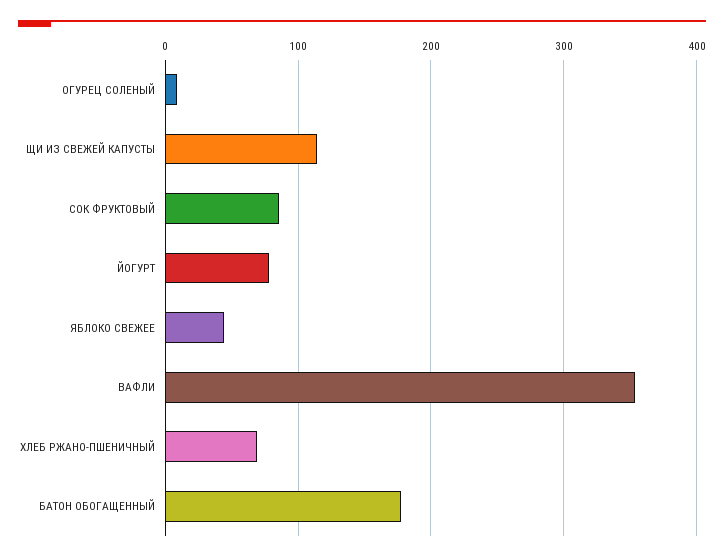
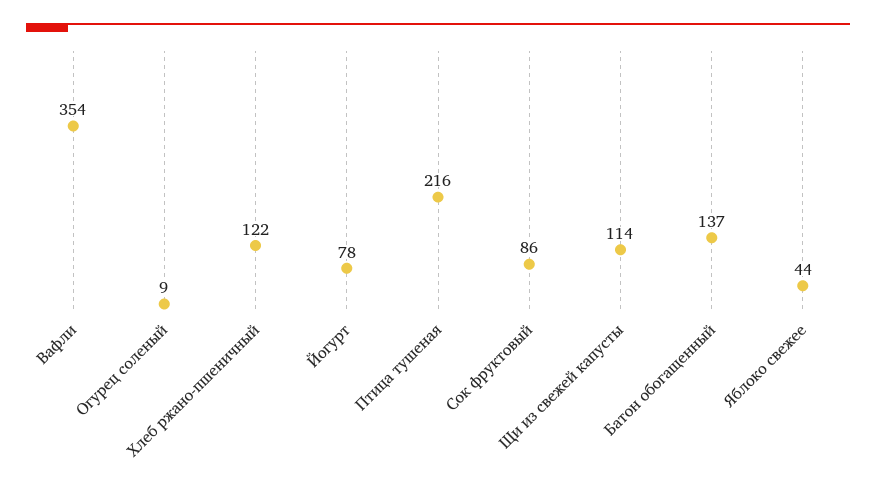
  {
    "ОГУРЕЦ СОЛЕНЫЙ": 9,
    "ЩИ ИЗ СВЕЖЕЙ КАПУСТЫ": 114,
    "СОК ФРУКТОВЫЙ": 86,
    "ЙОГУРТ": 78,
    "ЯБЛОКО СВЕЖЕЕ": 44,
    "ВАФЛИ": 354,
-   "ХЛЕБ РЖАНО-ПШЕНИЧНЫЙ": 70,
+   "ХЛЕБ РЖАНО-ПШЕНИЧНЫЙ": 122,
-   "БАТОН ОБОГАЩЕННЫЙ": 180
+   "БАТОН ОБОГАЩЕННЫЙ": 137,
+   "Птица тушеная": 216
  }

